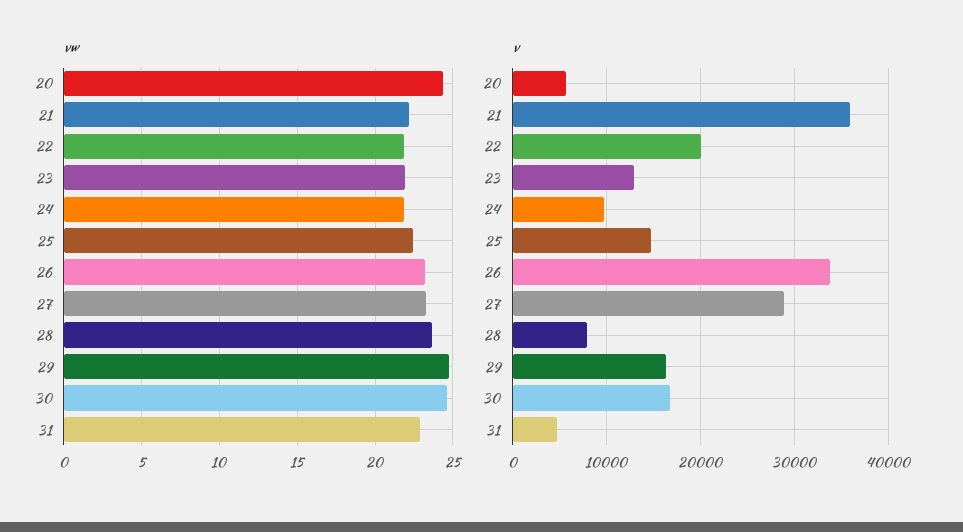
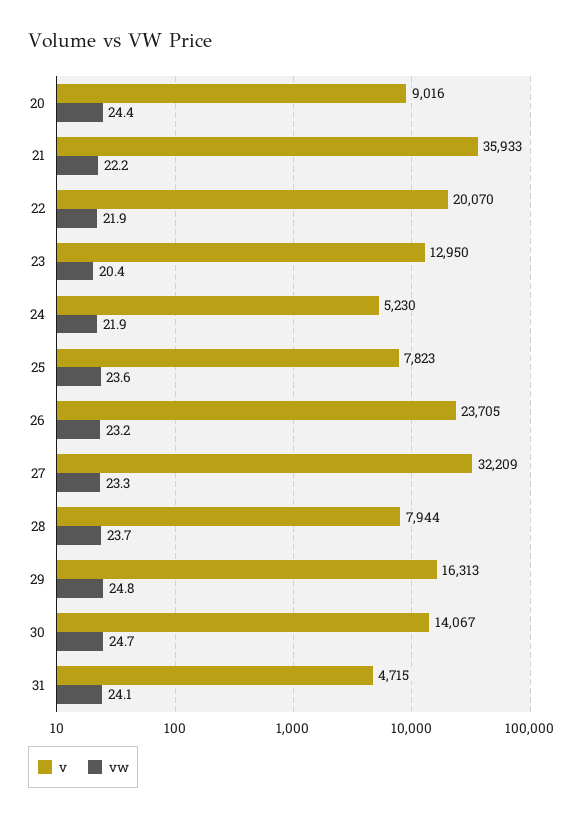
  {
    "vw": {
      "20": 24.4,
      "21": 22.2,
      "22": 21.9,
-     "23": 22,
+     "23": 20.4,
      "24": 21.9,
-     "25": 22.5,
+     "25": 23.6,
      "26": 23.2,
      "27": 23.3,
      "28": 23.7,
      "29": 24.8,
      "30": 24.7,
-     "31": 23
+     "31": 24.1
    },
    "v": {
-     "20": 6000,
+     "20": 9016,
      "21": 35933,
      "22": 20070,
      "23": 12950,
-     "24": 10000,
+     "24": 5230,
-     "25": 15000,
+     "25": 7823,
-     "26": 34000,
+     "26": 23705,
-     "27": 29000,
+     "27": 32209,
      "28": 7944,
      "29": 16313,
-     "30": 17000,
+     "30": 14067,
      "31": 4715
    }
  }

